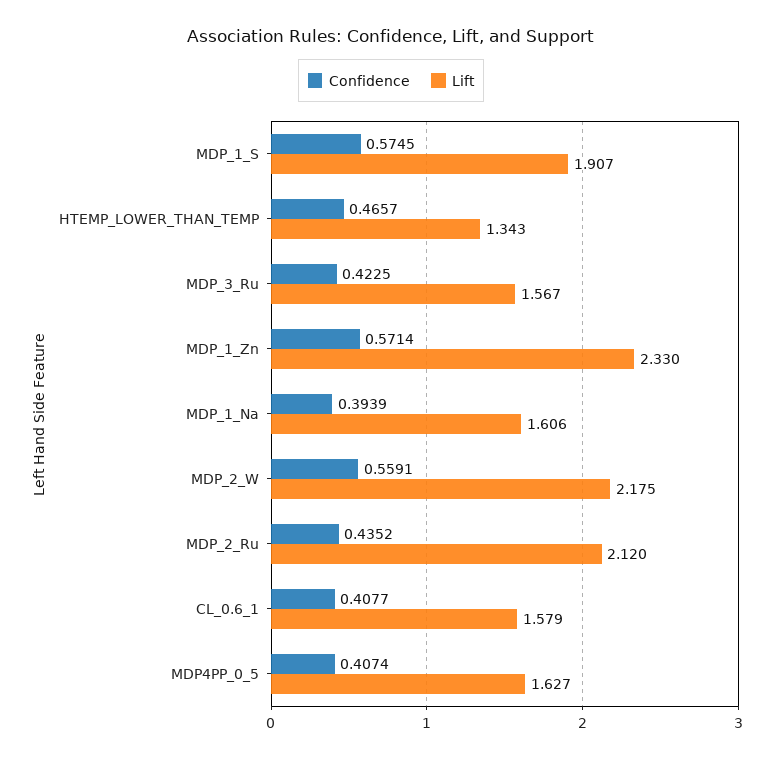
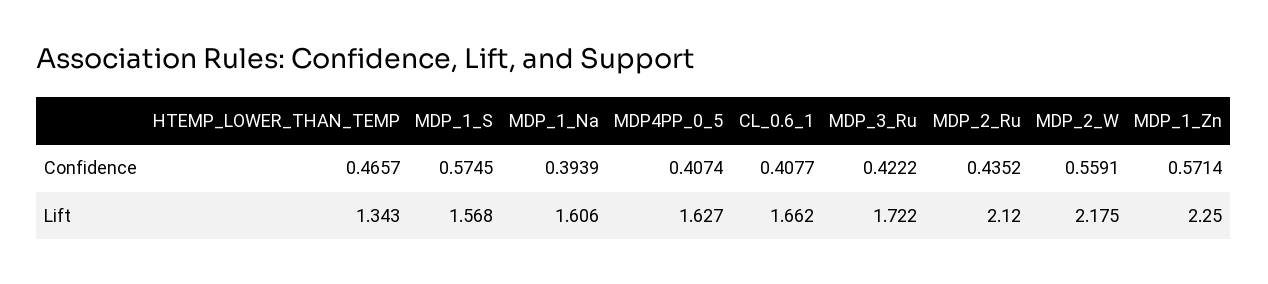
  {
    "Confidence": {
      "MDP_1_S": 0.5745,
      "HTEMP_LOWER_THAN_TEMP": 0.4657,
-     "MDP_3_Ru": 0.4225,
+     "MDP_3_Ru": 0.4222,
      "MDP_1_Zn": 0.5714,
      "MDP_1_Na": 0.3939,
      "MDP_2_W": 0.5591,
      "MDP_2_Ru": 0.4352,
      "CL_0.6_1": 0.4077,
      "MDP4PP_0_5": 0.4074
    },
    "Lift": {
-     "MDP_1_S": 1.907,
+     "MDP_1_S": 1.568,
      "HTEMP_LOWER_THAN_TEMP": 1.343,
-     "MDP_3_Ru": 1.567,
+     "MDP_3_Ru": 1.722,
-     "MDP_1_Zn": 2.33,
+     "MDP_1_Zn": 2.25,
      "MDP_1_Na": 1.606,
      "MDP_2_W": 2.175,
      "MDP_2_Ru": 2.12,
-     "CL_0.6_1": 1.579,
+     "CL_0.6_1": 1.662,
      "MDP4PP_0_5": 1.627
    }
  }

